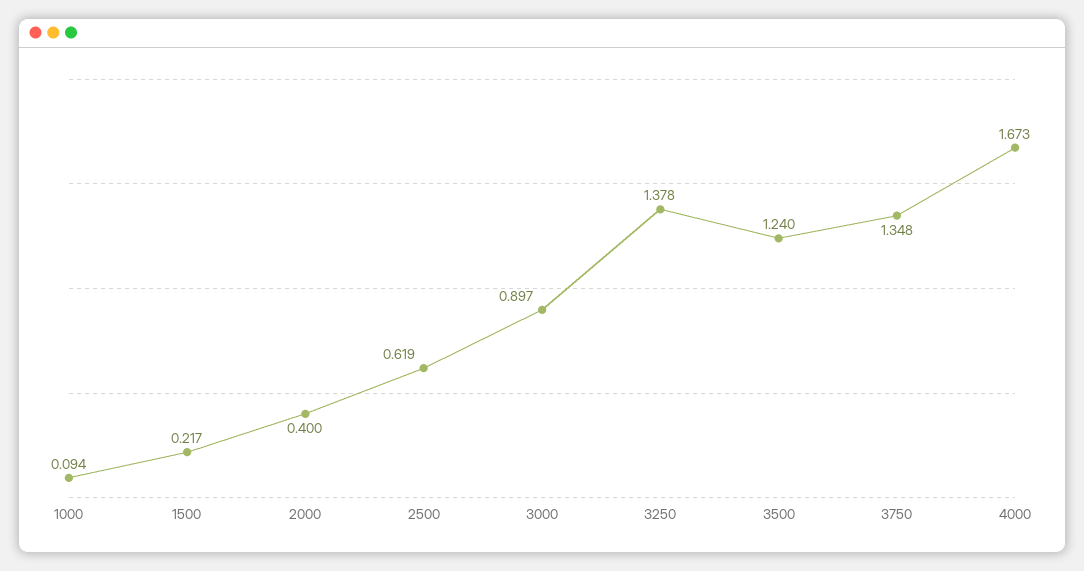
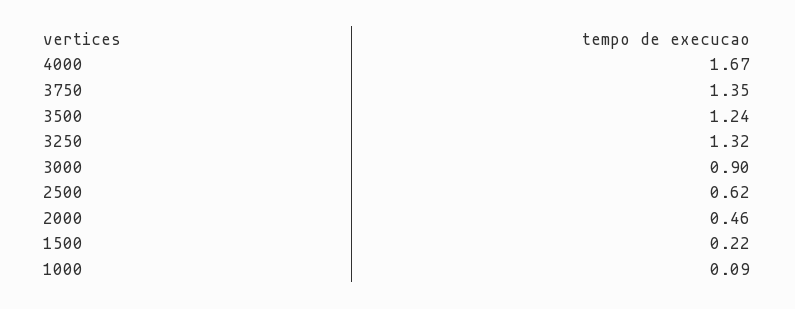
  {
    "1000": 0.094,
    "1500": 0.217,
-   "2000": 0.4,
+   "2000": 0.46,
    "2500": 0.619,
    "3000": 0.897,
-   "3250": 1.378,
+   "3250": 1.32,
    "3500": 1.24,
    "3750": 1.348,
    "4000": 1.673
  }

